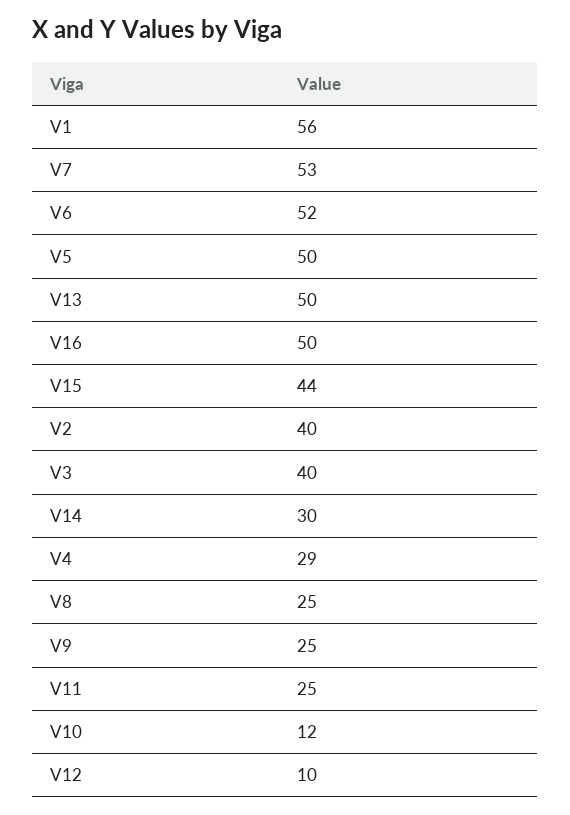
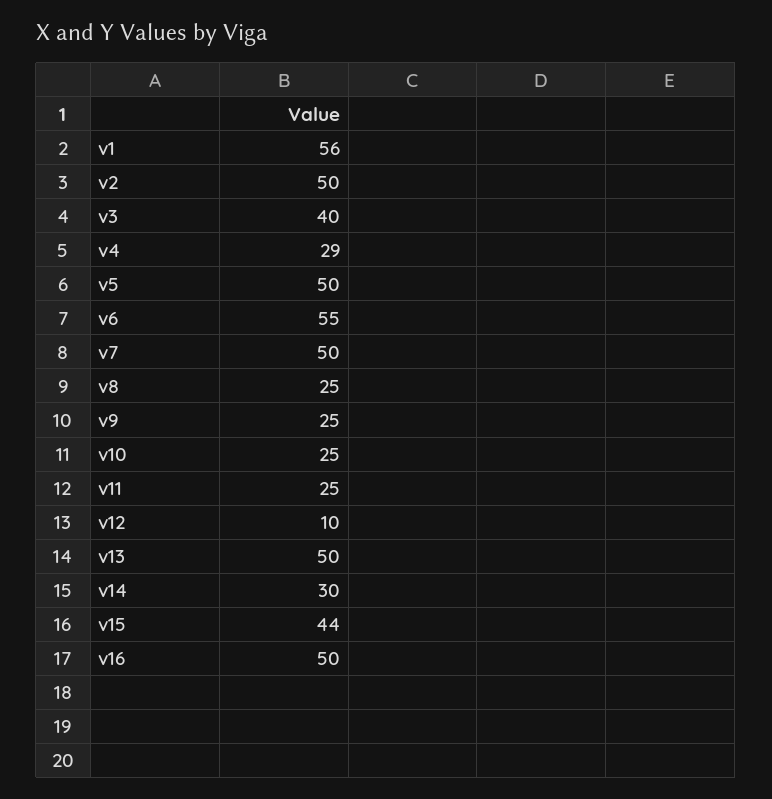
  {
    "V1": 56,
-   "V7": 53,
+   "V7": 50,
-   "V6": 52,
+   "V6": 55,
    "V5": 50,
    "V13": 50,
    "V16": 50,
    "V15": 44,
-   "V2": 40,
+   "V2": 50,
    "V3": 40,
    "V14": 30,
    "V4": 29,
    "V8": 25,
    "V9": 25,
    "V11": 25,
-   "V10": 12,
+   "V10": 25,
    "V12": 10
  }

